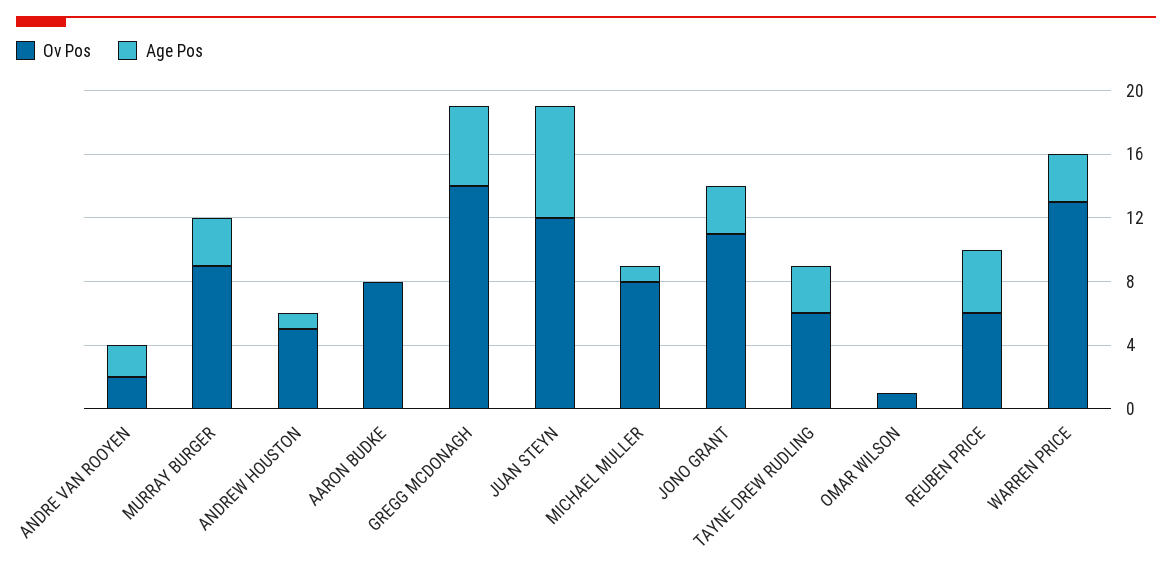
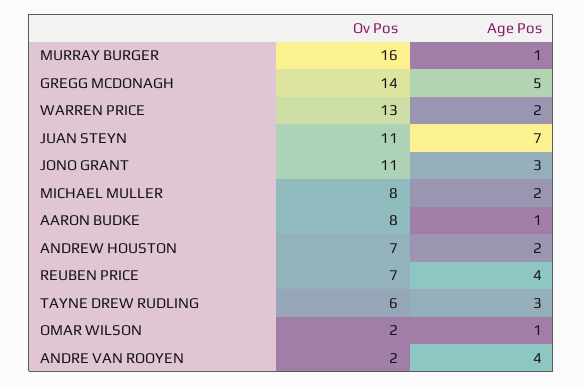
  {
    "Ov Pos": {
      "ANDRE VAN ROOYEN": 2,
-     "MURRAY BURGER": 9,
+     "MURRAY BURGER": 16,
-     "ANDREW HOUSTON": 5,
+     "ANDREW HOUSTON": 7,
      "AARON BUDKE": 8,
      "GREGG MCDONAGH": 14,
-     "JUAN STEYN": 12,
+     "JUAN STEYN": 11,
      "MICHAEL MULLER": 8,
      "JONO GRANT": 11,
      "TAYNE DREW RUDLING": 6,
-     "OMAR WILSON": 1,
+     "OMAR WILSON": 2,
-     "REUBEN PRICE": 6,
+     "REUBEN PRICE": 7,
      "WARREN PRICE": 13
    },
    "Age Pos": {
-     "ANDRE VAN ROOYEN": 2,
+     "ANDRE VAN ROOYEN": 4,
-     "MURRAY BURGER": 3,
+     "MURRAY BURGER": 1,
-     "ANDREW HOUSTON": 1,
+     "ANDREW HOUSTON": 2,
-     "AARON BUDKE": 0,
+     "AARON BUDKE": 1,
      "GREGG MCDONAGH": 5,
      "JUAN STEYN": 7,
-     "MICHAEL MULLER": 1,
+     "MICHAEL MULLER": 2,
      "JONO GRANT": 3,
      "TAYNE DREW RUDLING": 3,
-     "OMAR WILSON": 0,
+     "OMAR WILSON": 1,
      "REUBEN PRICE": 4,
-     "WARREN PRICE": 3
+     "WARREN PRICE": 2
    }
  }

